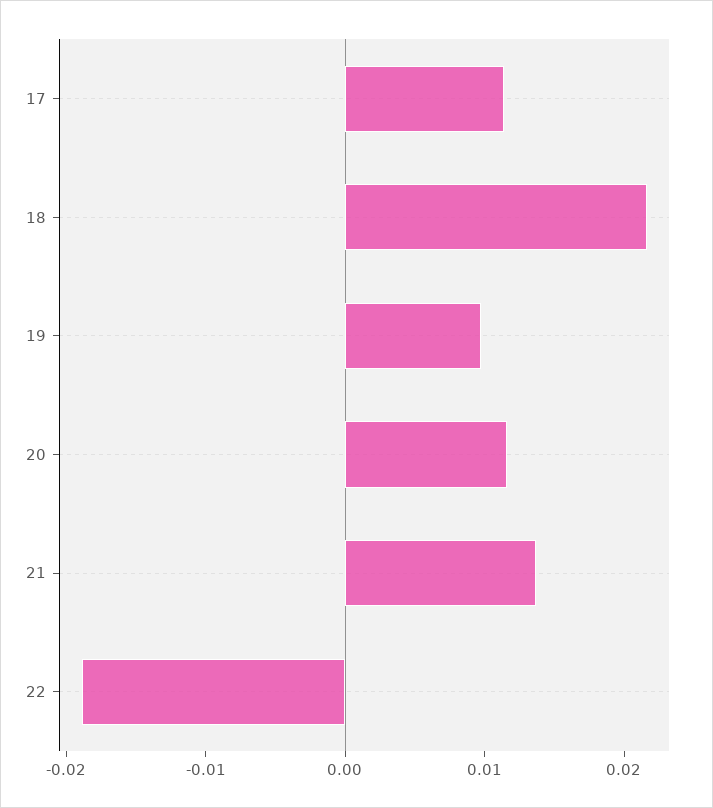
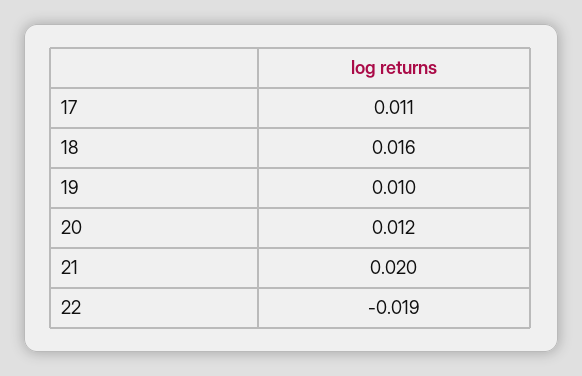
  {
    "17": 0.011,
-   "18": 0.022,
+   "18": 0.016,
    "19": 0.01,
    "20": 0.012,
-   "21": 0.014,
+   "21": 0.02,
    "22": -0.019
  }

